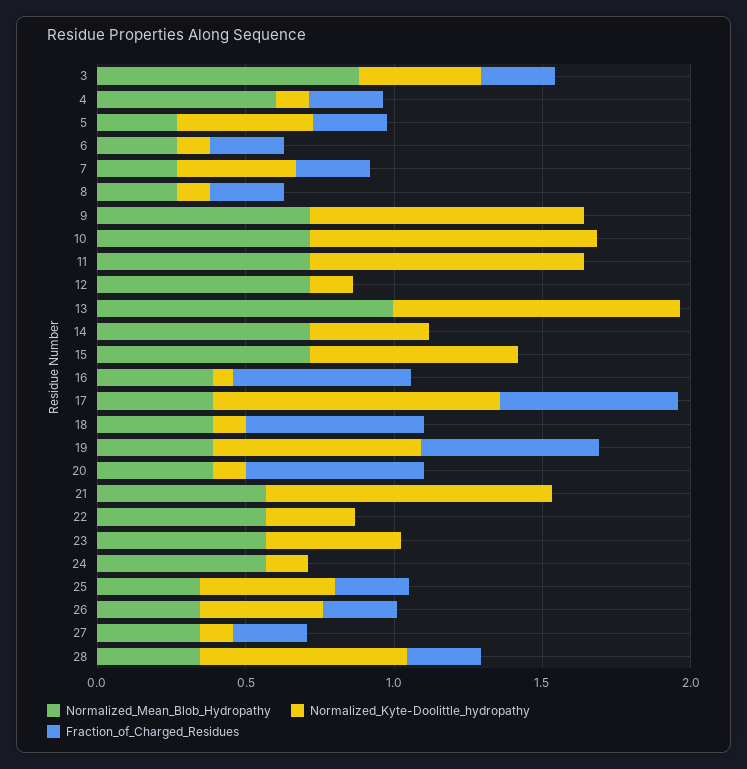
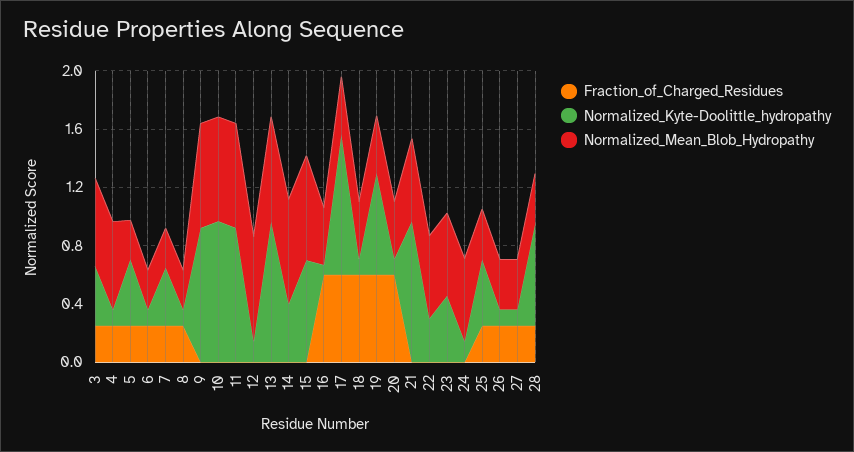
  {
    "Normalized_Mean_Blob_Hydropathy": {
-     "3": 0.9,
+     "3": 0.6,
      "4": 0.6,
      "5": 0.3,
      "6": 0.3,
      "7": 0.3,
      "8": 0.3,
      "9": 0.7,
      "10": 0.7,
      "11": 0.7,
      "12": 0.7,
-     "13": 1,
+     "13": 0.7,
      "14": 0.7,
      "15": 0.7,
      "16": 0.4,
      "17": 0.4,
      "18": 0.4,
      "19": 0.4,
      "20": 0.4,
      "21": 0.6,
      "22": 0.6,
      "23": 0.6,
      "24": 0.6,
      "25": 0.3,
      "26": 0.3,
      "27": 0.3,
      "28": 0.3
    },
    "Normalized_Kyte-Doolittle_hydropathy": {
      "3": 0.4,
      "4": 0.1,
      "5": 0.5,
      "6": 0.1,
      "7": 0.4,
      "8": 0.1,
      "9": 0.9,
      "10": 1,
      "11": 0.9,
      "12": 0.1,
      "13": 1,
      "14": 0.4,
      "15": 0.7,
      "16": 0.1,
      "17": 1,
      "18": 0.1,
      "19": 0.7,
      "20": 0.1,
      "21": 1,
      "22": 0.3,
      "23": 0.5,
      "24": 0.1,
      "25": 0.5,
-     "26": 0.4,
+     "26": 0.1,
      "27": 0.1,
      "28": 0.7
    },
    "Fraction_of_Charged_Residues": {
      "3": 0.3,
      "4": 0.3,
      "5": 0.3,
      "6": 0.3,
      "7": 0.3,
      "8": 0.3,
      "9": 0,
      "10": 0,
      "11": 0,
      "12": 0,
      "13": 0,
      "14": 0,
      "15": 0,
      "16": 0.6,
      "17": 0.6,
      "18": 0.6,
      "19": 0.6,
      "20": 0.6,
      "21": 0,
      "22": 0,
      "23": 0,
      "24": 0,
      "25": 0.3,
      "26": 0.3,
      "27": 0.3,
      "28": 0.3
    }
  }

